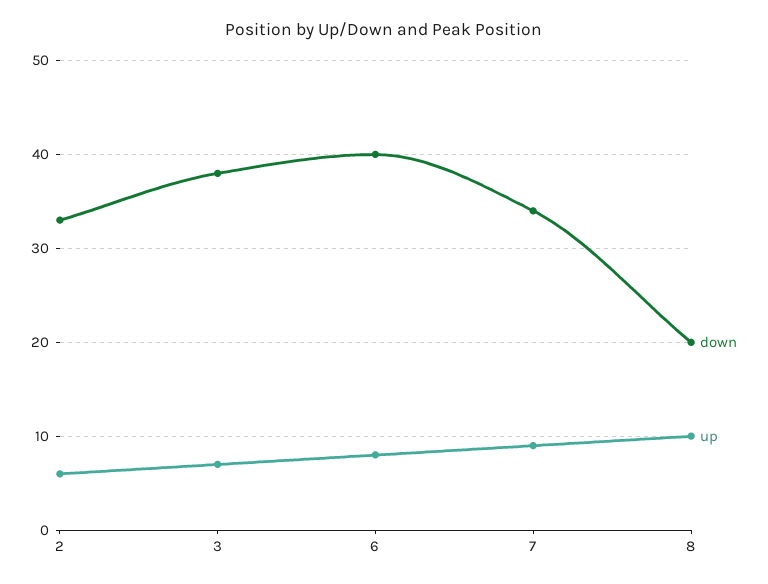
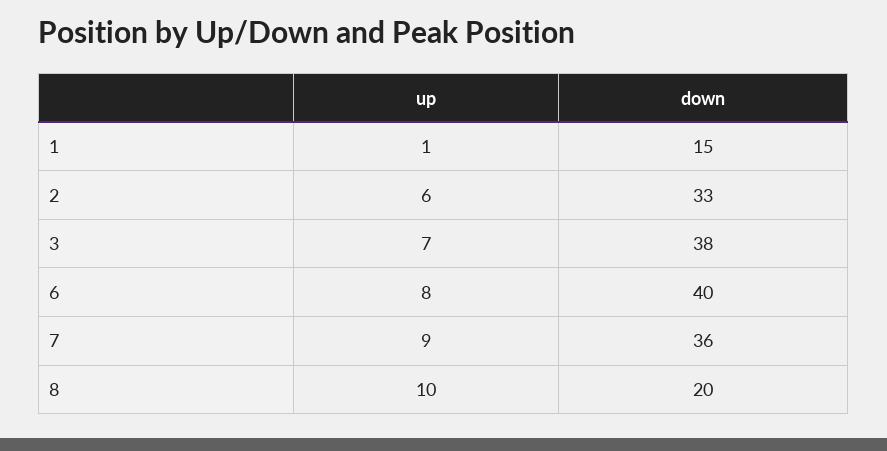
  {
    "down": {
      "2": 33,
      "3": 38,
      "6": 40,
-     "7": 34,
+     "7": 36,
-     "8": 20
+     "8": 20,
+     "1": 15
    },
    "up": {
      "2": 6,
      "3": 7,
      "6": 8,
      "7": 9,
-     "8": 10
+     "8": 10,
+     "1": 1
    }
  }

